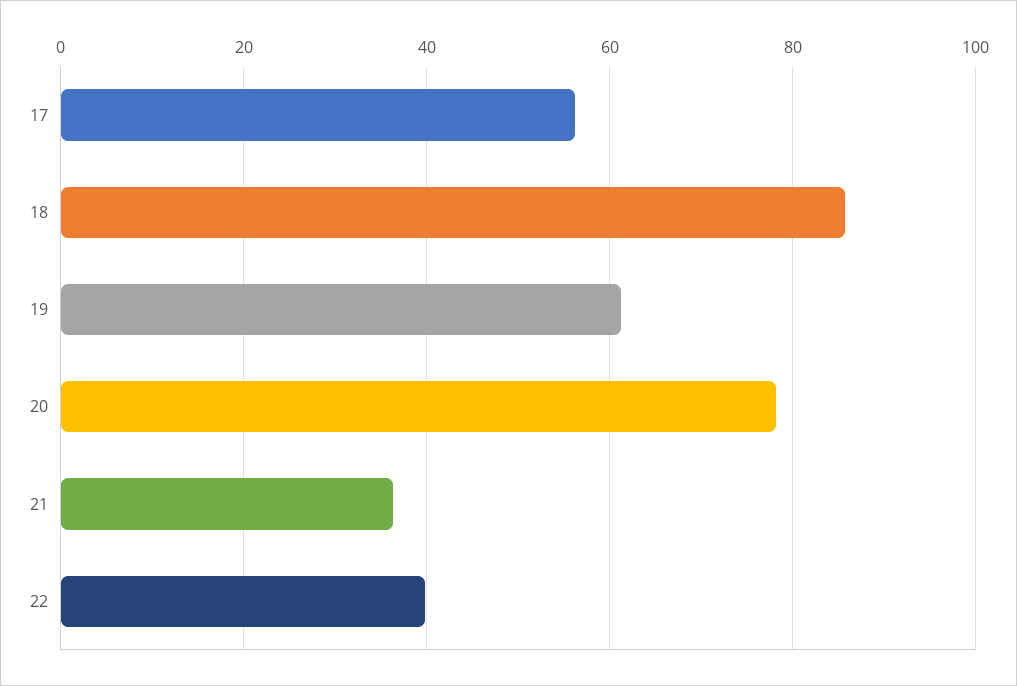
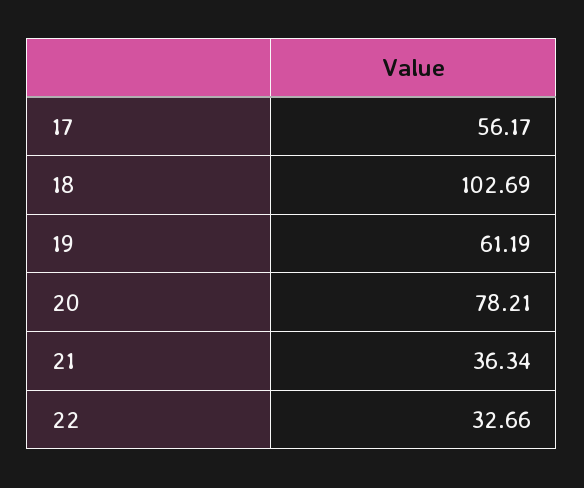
  {
    "17": 56.17,
-   "18": 86,
+   "18": 102.69,
    "19": 61.19,
    "20": 78.21,
    "21": 36.34,
-   "22": 40
+   "22": 32.66
  }

